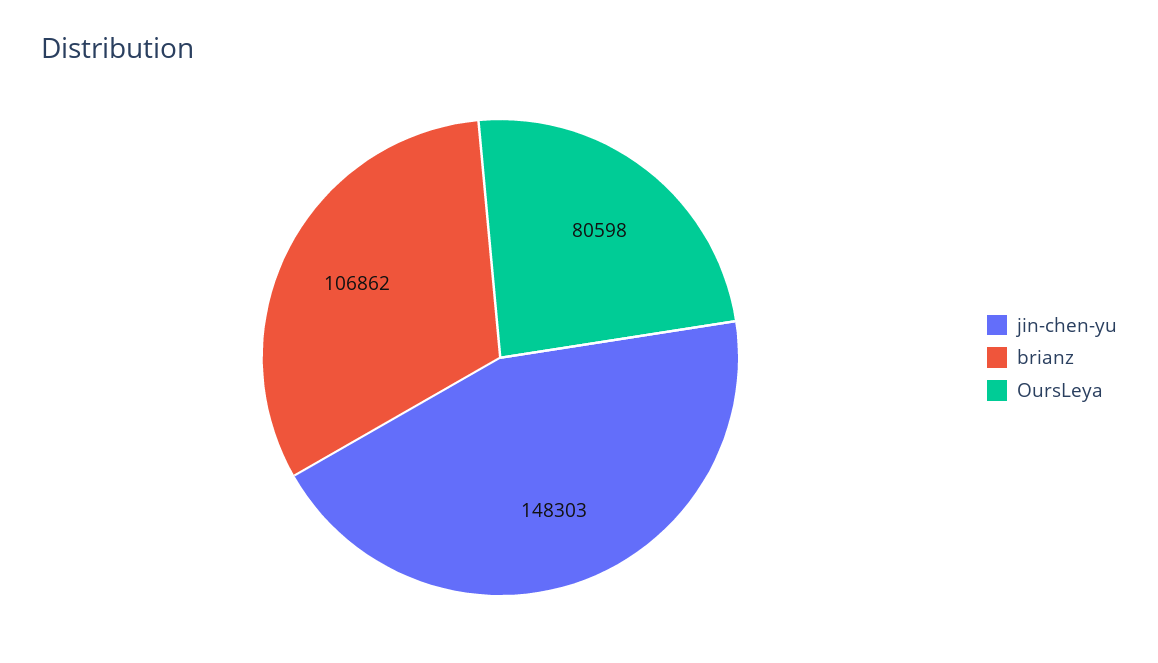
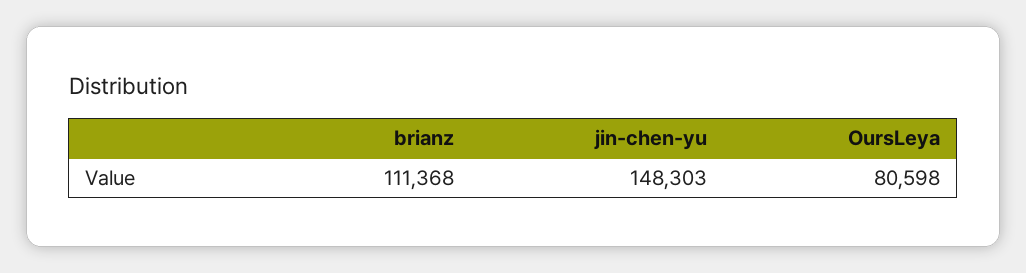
  {
    "jin-chen-yu": 148303,
-   "brianz": 106862,
+   "brianz": 111368,
    "OursLeya": 80598
  }

